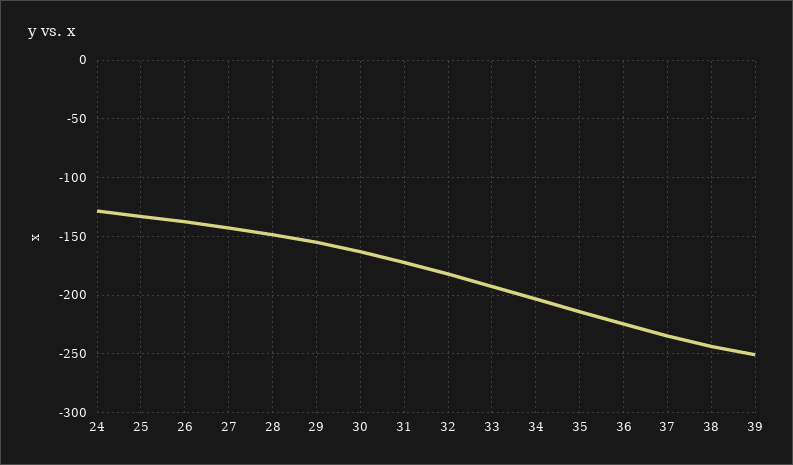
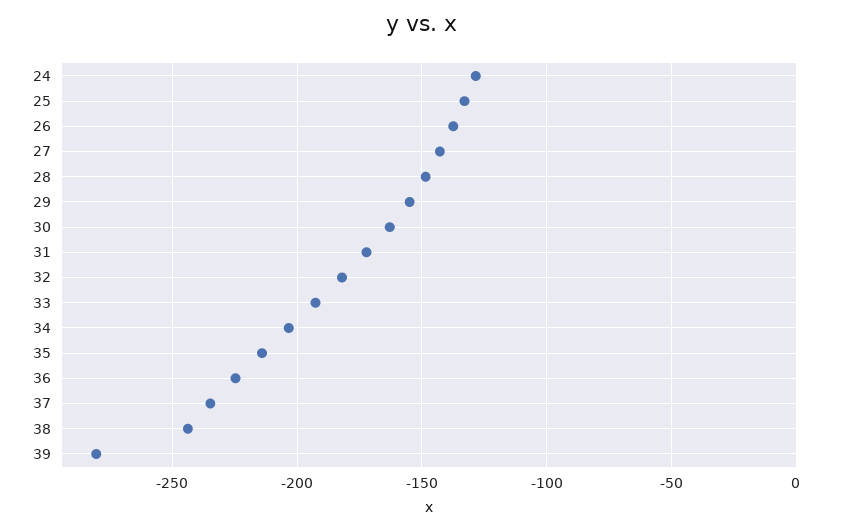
  {
    "24": -130,
    "25": -135,
    "26": -135,
    "27": -145,
    "28": -150,
    "29": -155,
    "30": -165,
    "31": -170,
    "32": -180,
    "33": -195,
    "34": -205,
    "35": -215,
    "36": -225,
    "37": -235,
    "38": -245,
-   "39": -250
+   "39": -280
  }

